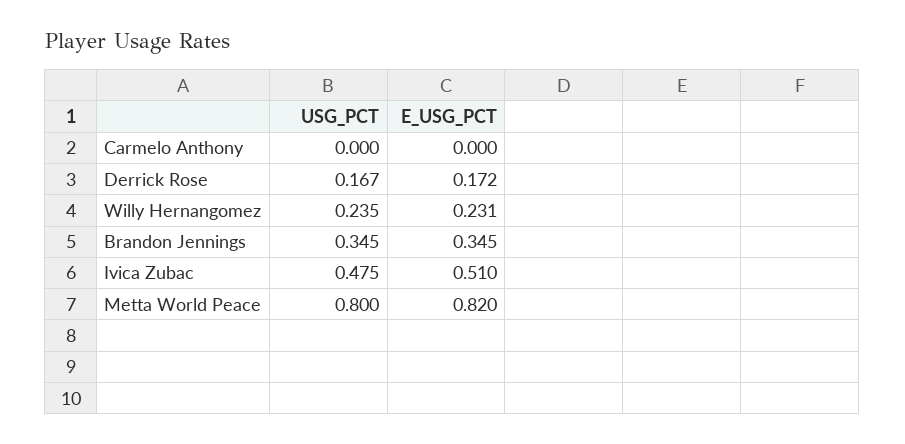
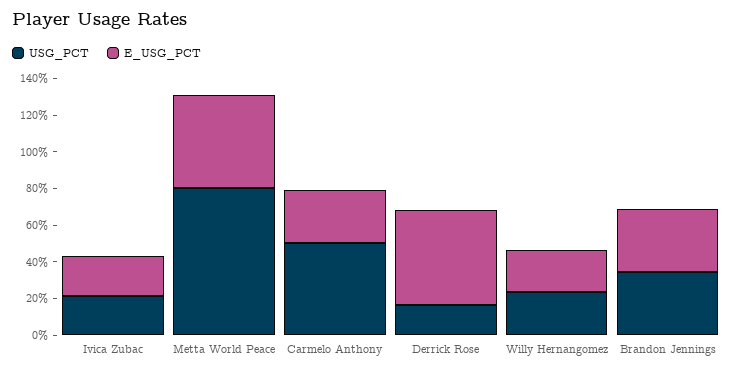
  {
    "USG_PCT": {
-     "Carmelo Anthony": 0,
+     "Carmelo Anthony": 0.5,
      "Derrick Rose": 0.167,
      "Willy Hernangomez": 0.235,
      "Brandon Jennings": 0.345,
-     "Ivica Zubac": 0.475,
+     "Ivica Zubac": 0.2,
      "Metta World Peace": 0.8
    },
    "E_USG_PCT": {
-     "Carmelo Anthony": 0,
+     "Carmelo Anthony": 0.3,
-     "Derrick Rose": 0.172,
+     "Derrick Rose": 0.5,
      "Willy Hernangomez": 0.231,
      "Brandon Jennings": 0.345,
-     "Ivica Zubac": 0.51,
+     "Ivica Zubac": 0.2,
-     "Metta World Peace": 0.82
+     "Metta World Peace": 0.5
    }
  }

